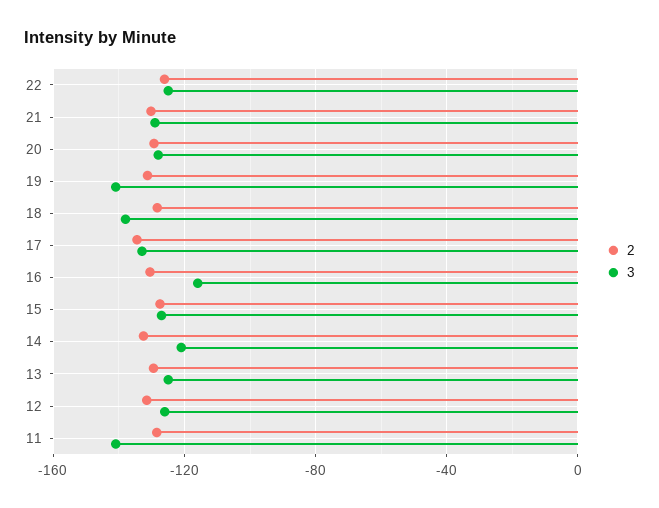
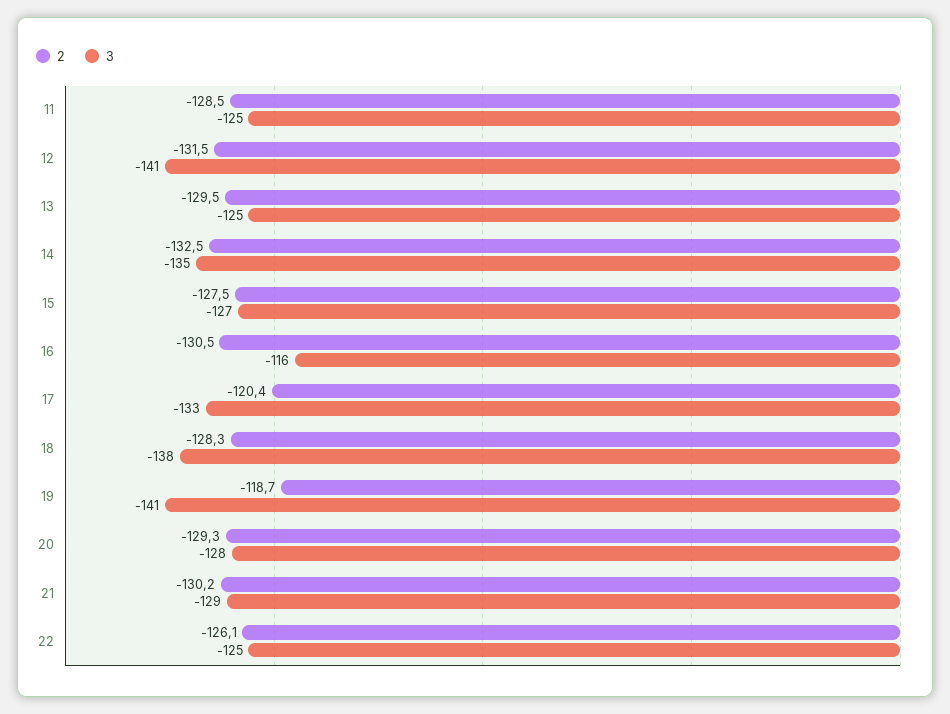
  {
    "2": {
      "22": -126.1,
      "21": -130.2,
      "20": -129.3,
-     "19": -130,
+     "19": -118.7,
      "18": -128.3,
-     "17": -135,
+     "17": -120.4,
      "16": -130.5,
      "15": -127.5,
      "14": -132.5,
      "13": -129.5,
      "12": -131.5,
      "11": -128.5
    },
    "3": {
      "22": -125,
      "21": -129,
      "20": -128,
      "19": -141,
      "18": -138,
      "17": -133,
      "16": -116,
      "15": -127,
-     "14": -120,
+     "14": -135,
      "13": -125,
-     "12": -125,
+     "12": -141,
-     "11": -140
+     "11": -125
    }
  }

